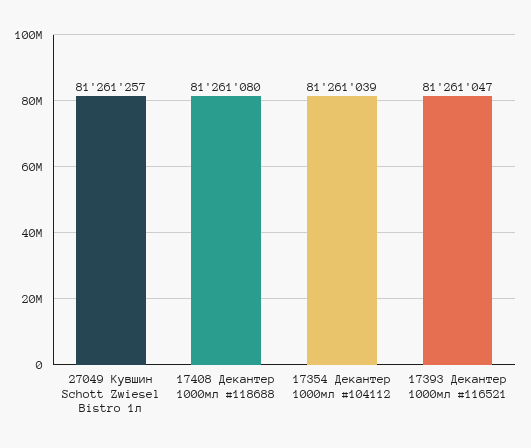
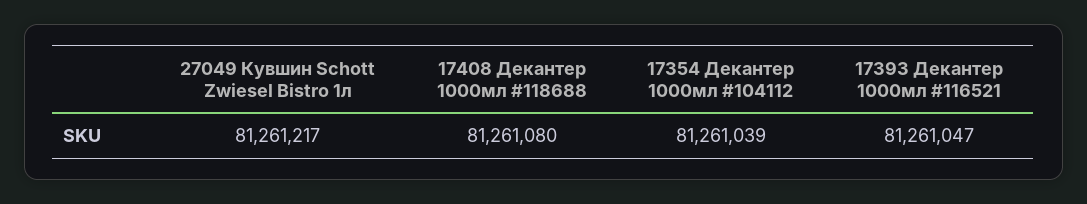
  {
-   "27049 Кувшин Schott Zwiesel Bistro 1л": 81261257,
+   "27049 Кувшин Schott Zwiesel Bistro 1л": 81261217,
    "17408 Декантер 1000мл #118688": 81261080,
    "17354 Декантер 1000мл #104112": 81261039,
    "17393 Декантер 1000мл #116521": 81261047
  }

